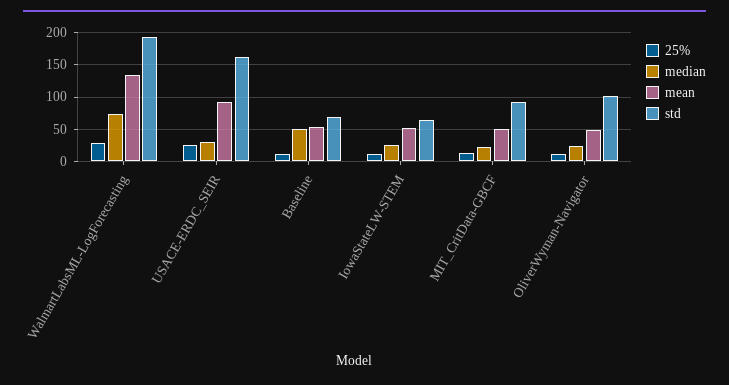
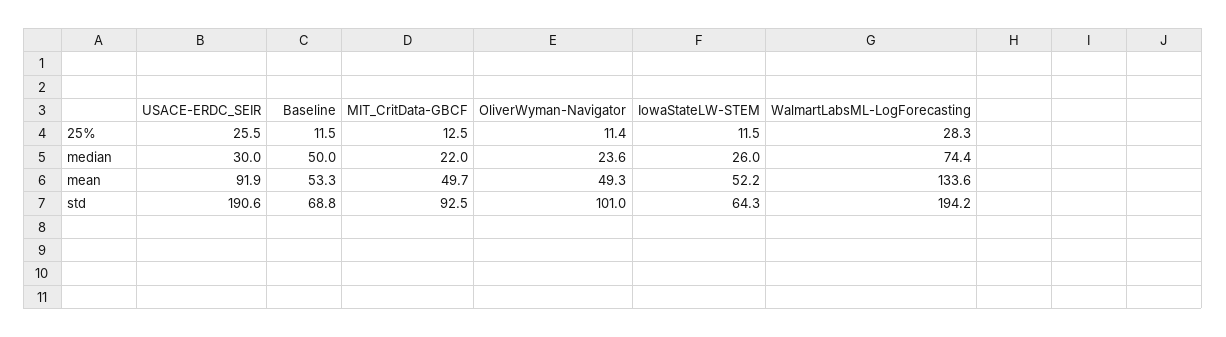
  {
    "25%": {
      "WalmartLabsML-LogForecasting": 28.3,
      "USACE-ERDC_SEIR": 25.5,
      "Baseline": 11.5,
      "IowaStateLW-STEM": 11.5,
      "MIT_CritData-GBCF": 12.5,
      "OliverWyman-Navigator": 11.4
    },
    "median": {
      "WalmartLabsML-LogForecasting": 74.4,
      "USACE-ERDC_SEIR": 30,
      "Baseline": 50,
      "IowaStateLW-STEM": 26,
      "MIT_CritData-GBCF": 22,
      "OliverWyman-Navigator": 23.6
    },
    "mean": {
      "WalmartLabsML-LogForecasting": 133.6,
      "USACE-ERDC_SEIR": 91.9,
      "Baseline": 53.3,
      "IowaStateLW-STEM": 52.2,
      "MIT_CritData-GBCF": 49.7,
      "OliverWyman-Navigator": 49.3
    },
    "std": {
      "WalmartLabsML-LogForecasting": 194.2,
-     "USACE-ERDC_SEIR": 160,
+     "USACE-ERDC_SEIR": 190.6,
      "Baseline": 68.8,
      "IowaStateLW-STEM": 64.3,
      "MIT_CritData-GBCF": 92.5,
      "OliverWyman-Navigator": 101
    }
  }

